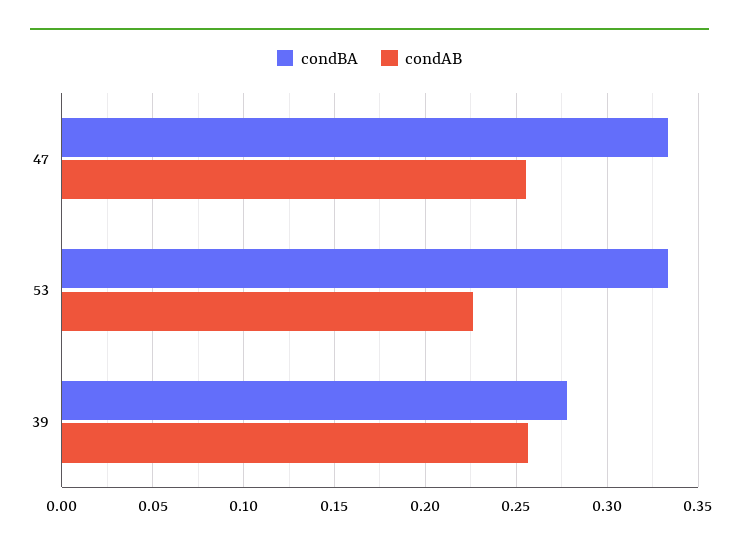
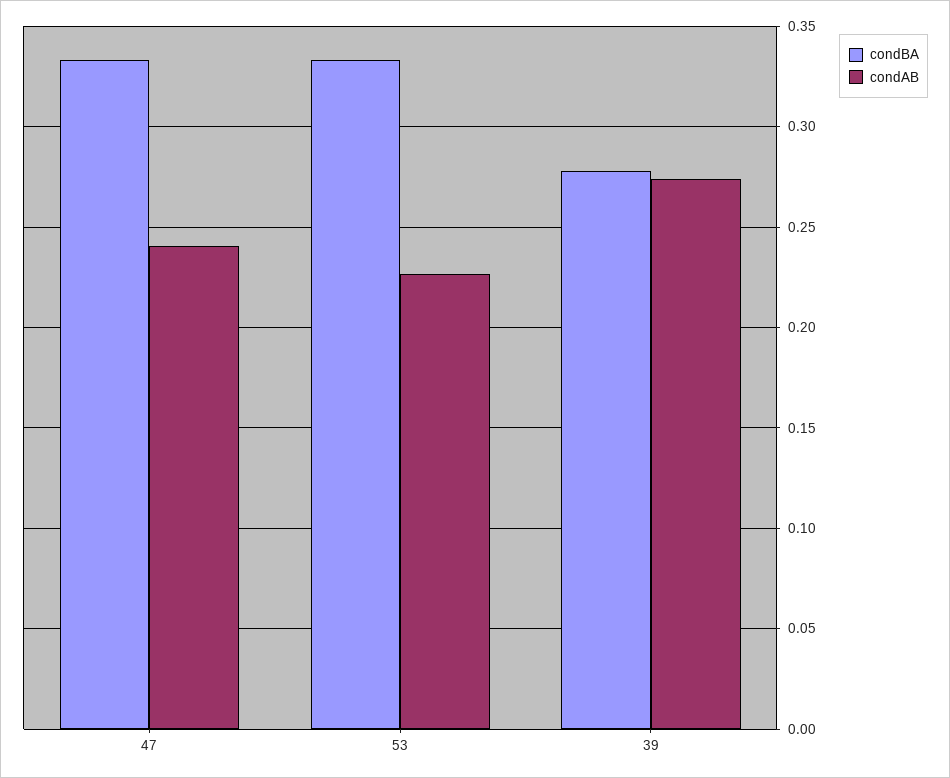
  {
    "condBA": {
      "47": 0.335,
      "53": 0.335,
      "39": 0.28
    },
    "condAB": {
-     "47": 0.255,
+     "47": 0.24,
      "53": 0.225,
-     "39": 0.255
+     "39": 0.275
    }
  }

